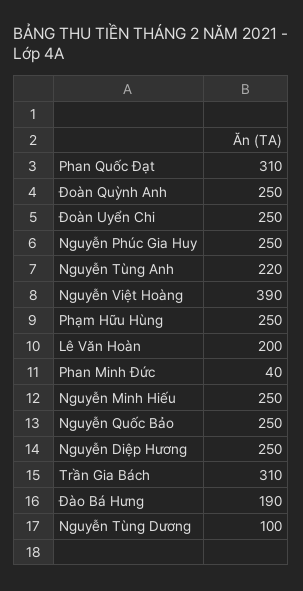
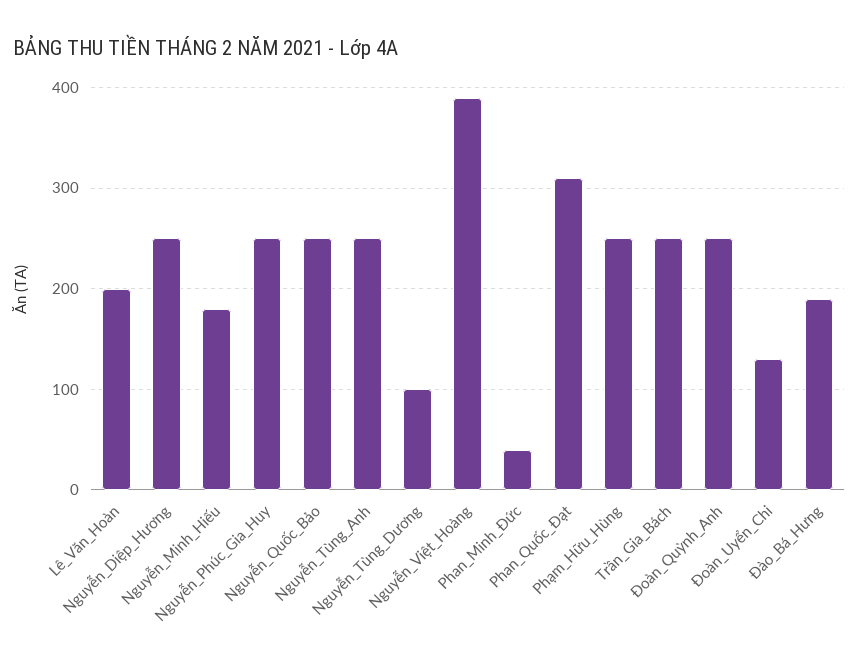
  {
    "Phan Quốc Đạt": 310,
    "Đoàn Quỳnh Anh": 250,
-   "Đoàn Uyển Chi": 250,
+   "Đoàn Uyển Chi": 130,
    "Nguyễn Phúc Gia Huy": 250,
-   "Nguyễn Tùng Anh": 220,
+   "Nguyễn Tùng Anh": 250,
    "Nguyễn Việt Hoàng": 390,
    "Phạm Hữu Hùng": 250,
    "Lê Văn Hoàn": 200,
    "Phan Minh Đức": 40,
-   "Nguyễn Minh Hiếu": 250,
+   "Nguyễn Minh Hiếu": 180,
    "Nguyễn Quốc Bảo": 250,
    "Nguyễn Diệp Hương": 250,
-   "Trần Gia Bách": 310,
+   "Trần Gia Bách": 250,
    "Đào Bá Hưng": 190,
    "Nguyễn Tùng Dương": 100
  }

